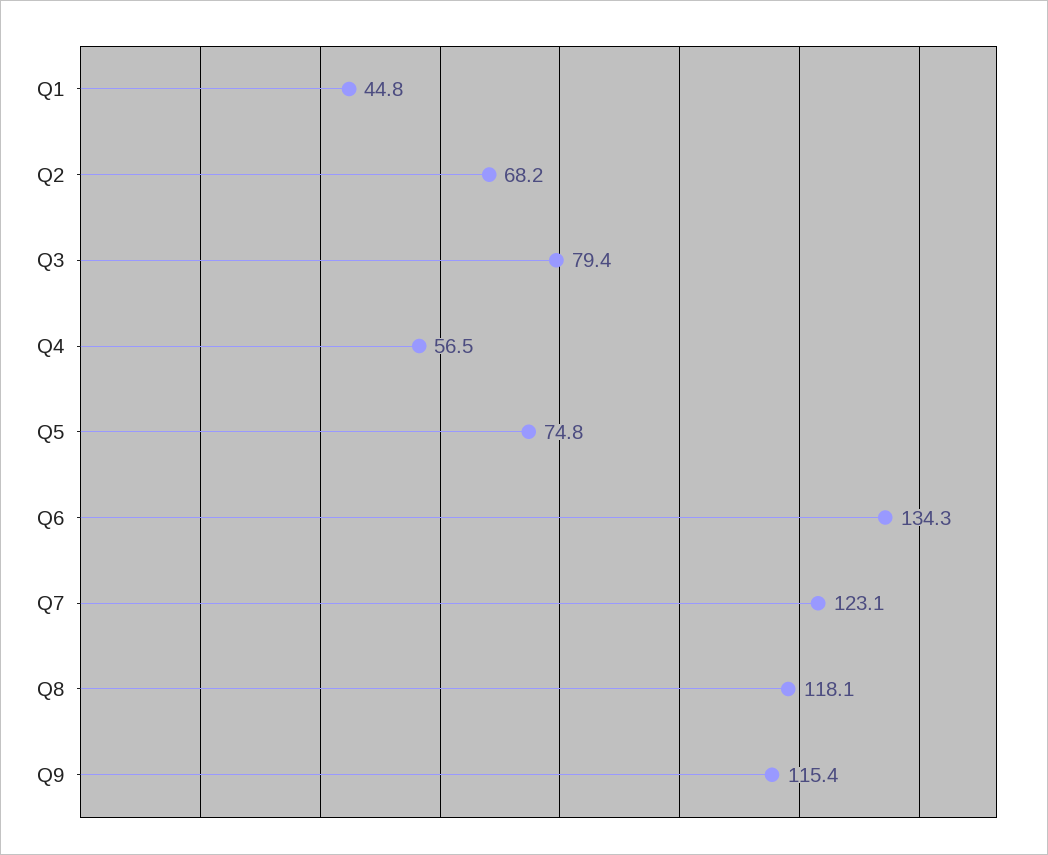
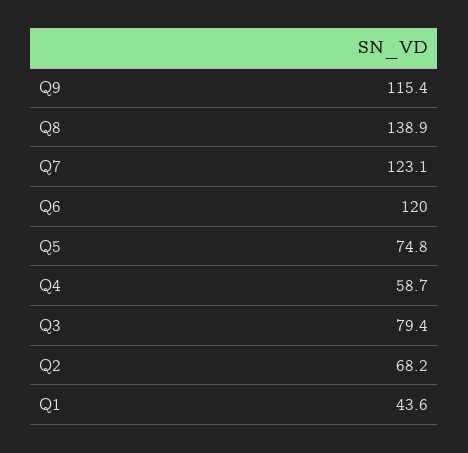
  {
-   "Q1": 44.8,
+   "Q1": 43.6,
    "Q2": 68.2,
    "Q3": 79.4,
-   "Q4": 56.5,
+   "Q4": 58.7,
    "Q5": 74.8,
-   "Q6": 134.3,
+   "Q6": 120,
    "Q7": 123.1,
-   "Q8": 118.1,
+   "Q8": 138.9,
    "Q9": 115.4
  }

